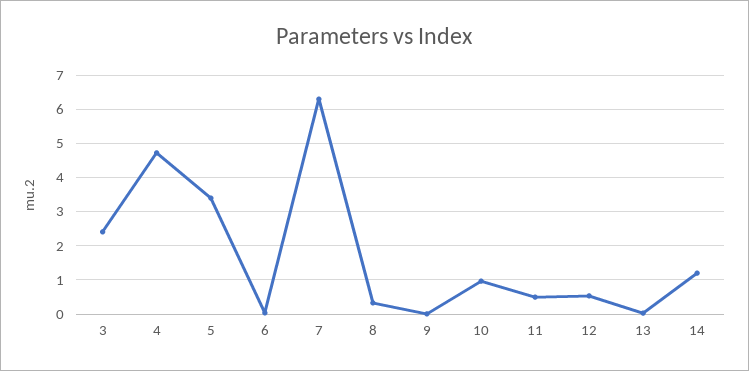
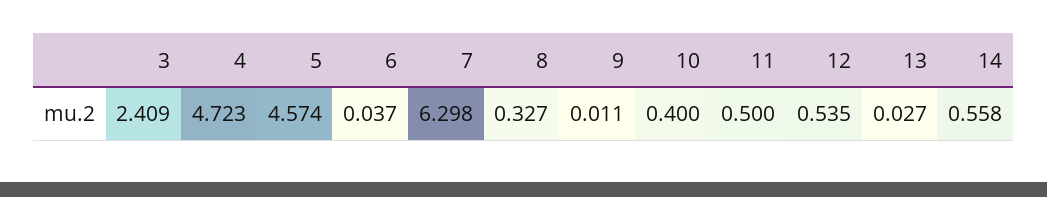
  {
    "3": 2.409,
    "4": 4.723,
-   "5": 3.4,
+   "5": 4.574,
    "6": 0.037,
    "7": 6.298,
    "8": 0.327,
    "9": 0.011,
-   "10": 1,
+   "10": 0.4,
    "11": 0.5,
    "12": 0.535,
    "13": 0.027,
-   "14": 1.2
+   "14": 0.558
  }

